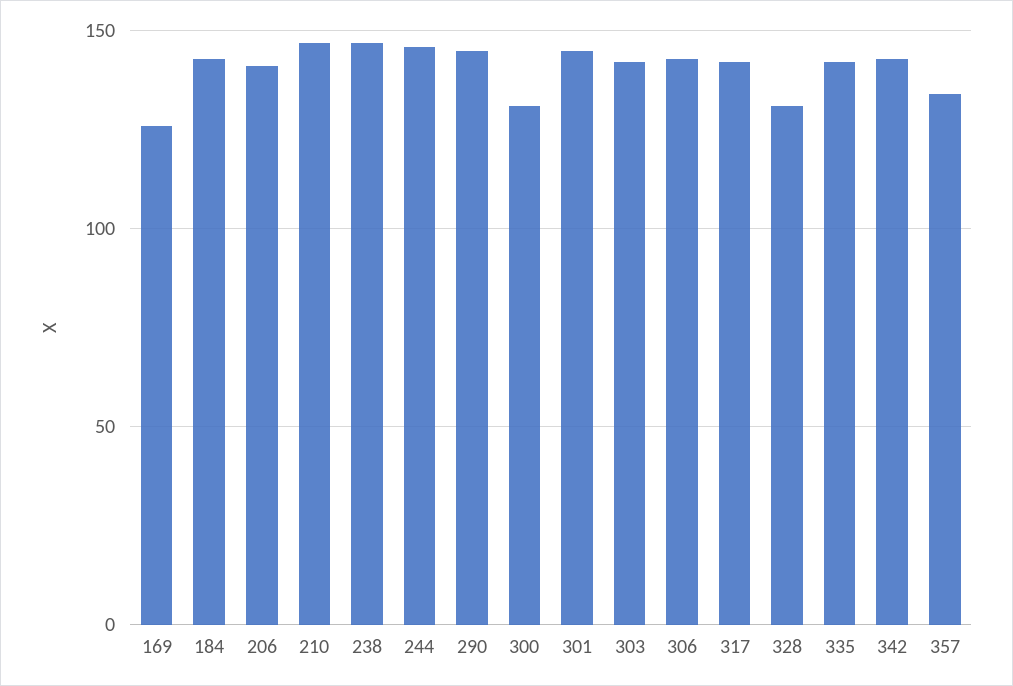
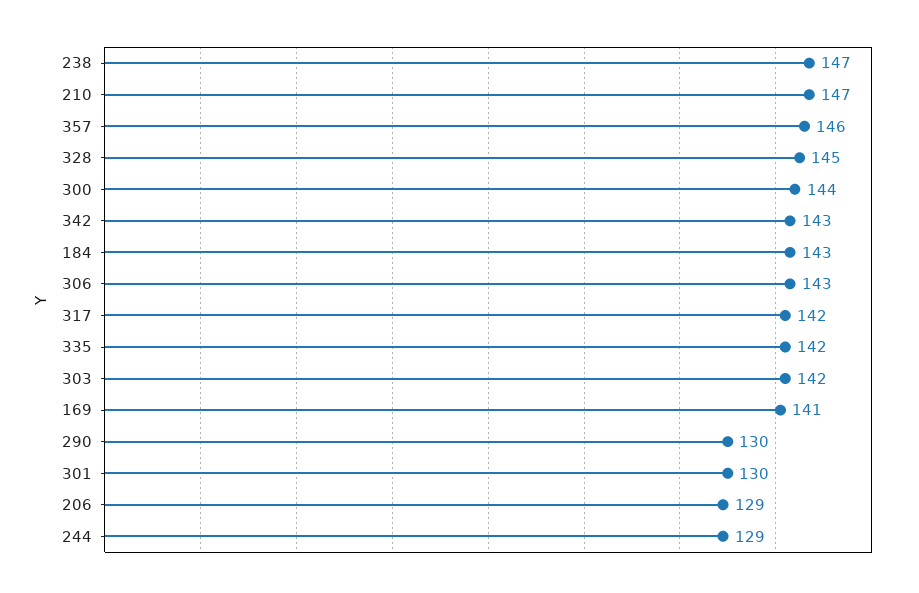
  {
-   "169": 125,
+   "169": 141,
    "184": 143,
-   "206": 140,
+   "206": 129,
    "210": 147,
    "238": 147,
-   "244": 145,
+   "244": 129,
-   "290": 145,
+   "290": 130,
-   "300": 130,
+   "300": 144,
-   "301": 145,
+   "301": 130,
    "303": 142,
    "306": 143,
    "317": 142,
-   "328": 130,
+   "328": 145,
    "335": 142,
    "342": 143,
-   "357": 135
+   "357": 146
  }

